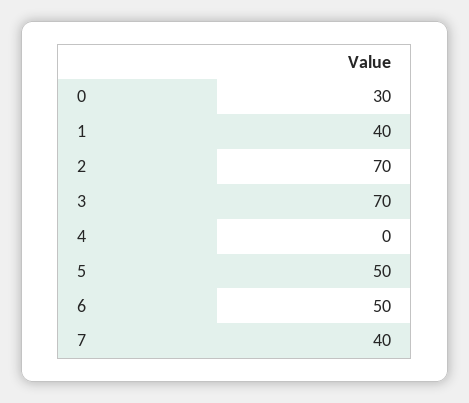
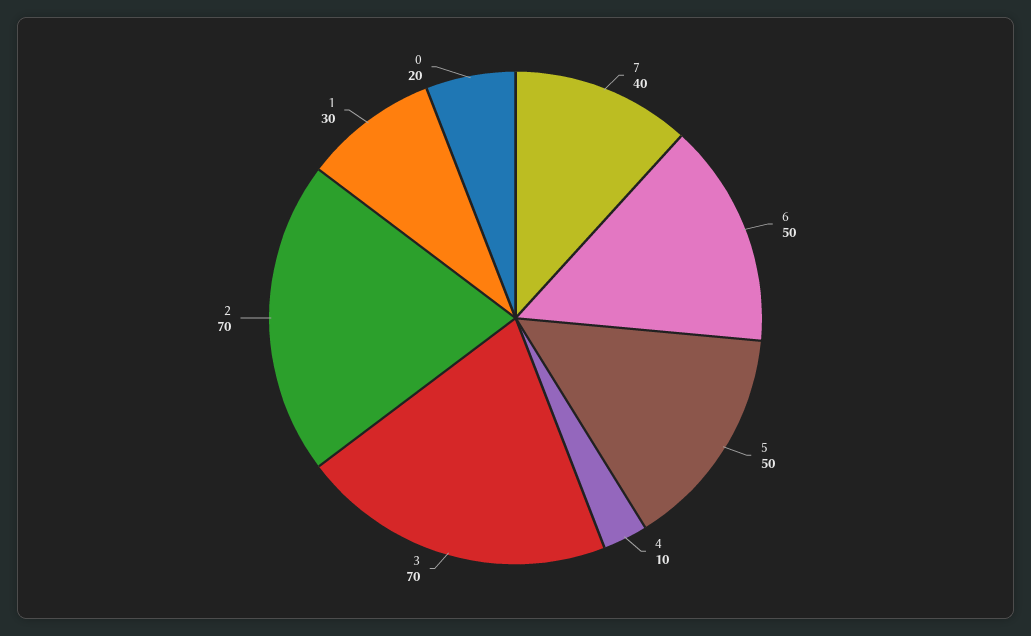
  {
-   "0": 30,
+   "0": 20,
-   "1": 40,
+   "1": 30,
    "2": 70,
    "3": 70,
-   "4": 0,
+   "4": 10,
    "5": 50,
    "6": 50,
    "7": 40
  }

